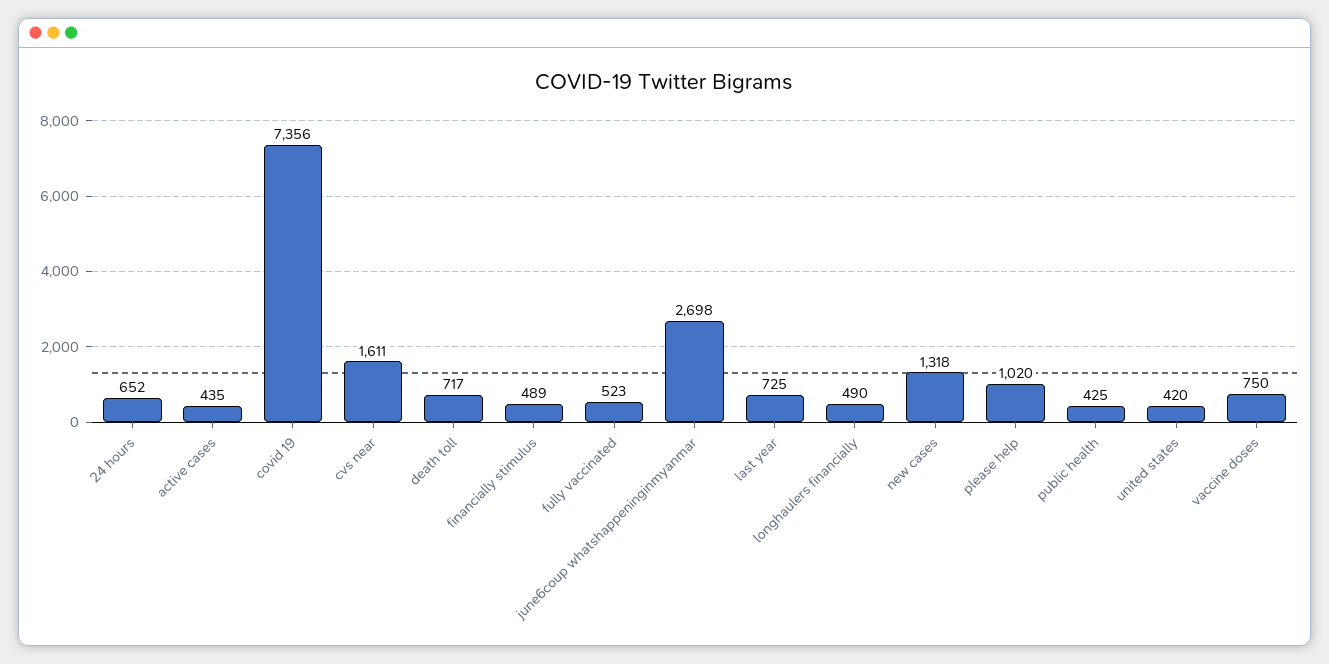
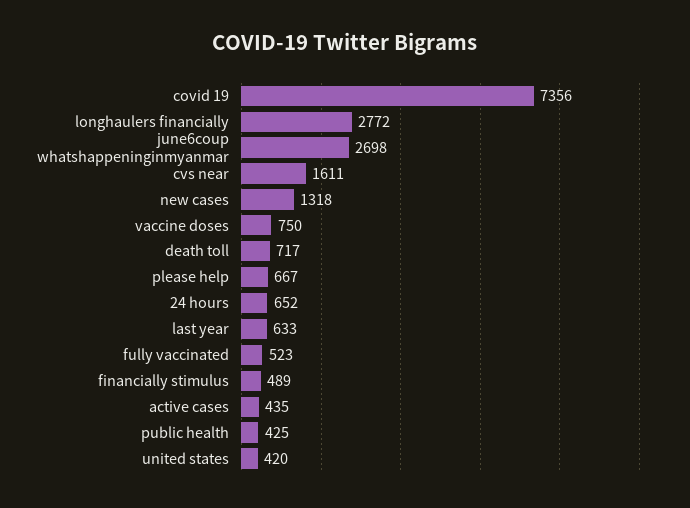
  {
    "24 hours": 652,
    "active cases": 435,
    "covid 19": 7356,
    "cvs near": 1611,
    "death toll": 717,
    "financially stimulus": 489,
    "fully vaccinated": 523,
    "june6coup whatshappeninginmyanmar": 2698,
-   "last year": 725,
+   "last year": 633,
-   "longhaulers financially": 490,
+   "longhaulers financially": 2772,
    "new cases": 1318,
-   "please help": 1020,
+   "please help": 667,
    "public health": 425,
    "united states": 420,
    "vaccine doses": 750
  }

